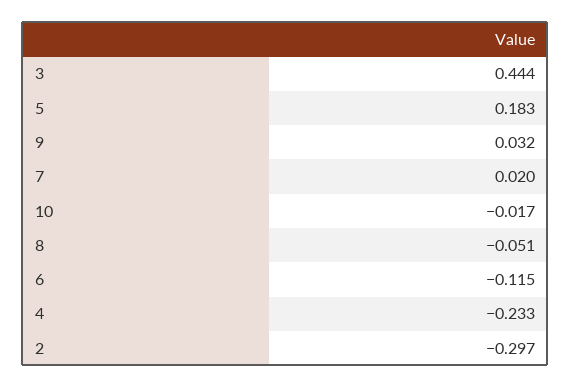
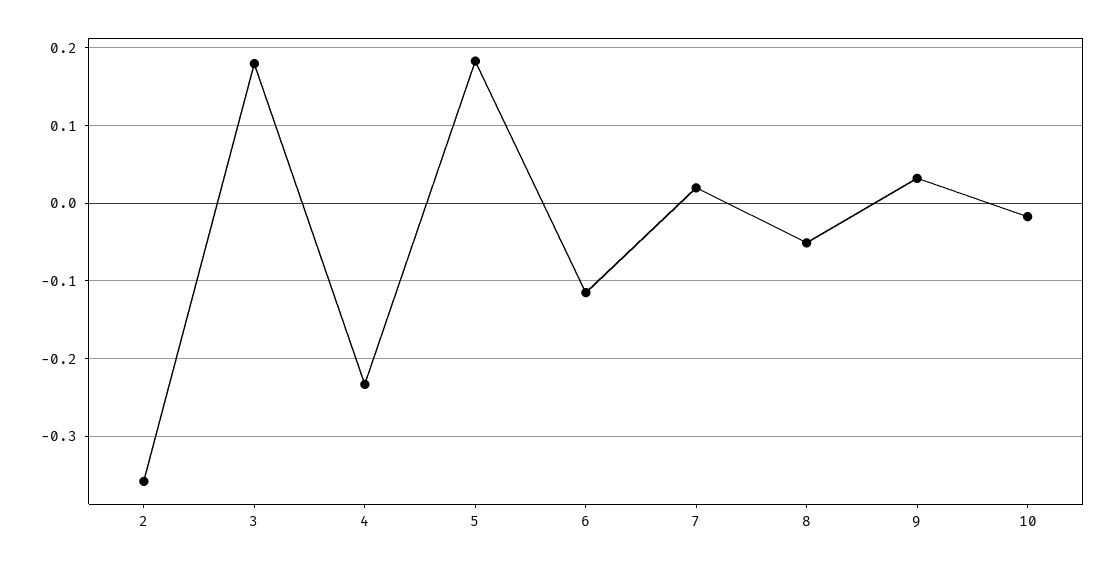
  {
-   "3": 0.444,
+   "3": 0.18,
    "5": 0.183,
    "9": 0.032,
    "7": 0.02,
    "10": -0.017,
    "8": -0.051,
    "6": -0.115,
    "4": -0.233,
-   "2": -0.297
+   "2": -0.36
  }

